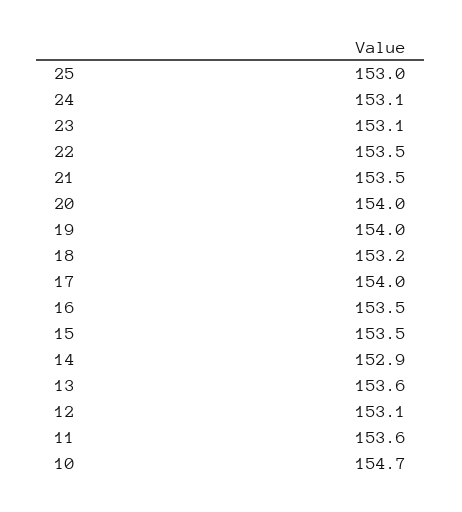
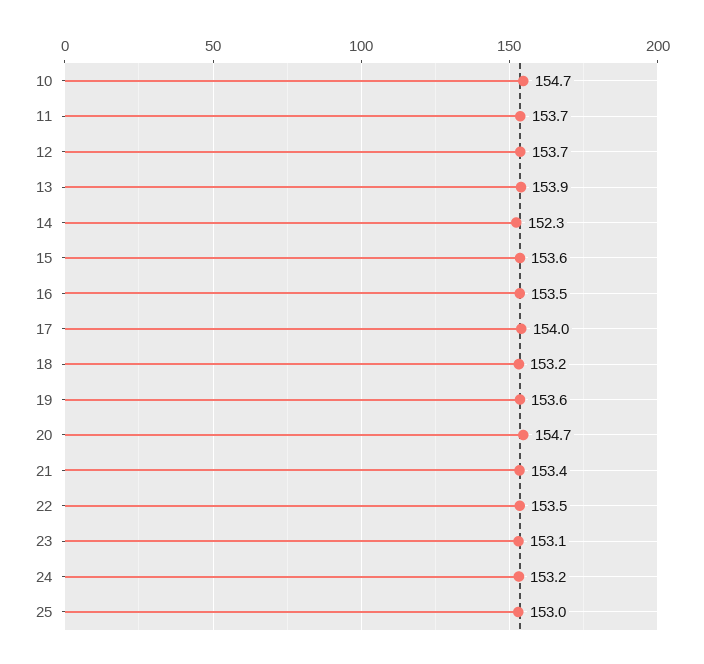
  {
    "25": 153,
-   "24": 153.1,
+   "24": 153.2,
    "23": 153.1,
    "22": 153.5,
-   "21": 153.5,
+   "21": 153.4,
-   "20": 154,
+   "20": 154.7,
-   "19": 154,
+   "19": 153.6,
    "18": 153.2,
    "17": 154,
    "16": 153.5,
-   "15": 153.5,
+   "15": 153.6,
-   "14": 152.9,
+   "14": 152.3,
-   "13": 153.6,
+   "13": 153.9,
-   "12": 153.1,
+   "12": 153.7,
-   "11": 153.6,
+   "11": 153.7,
    "10": 154.7
  }

